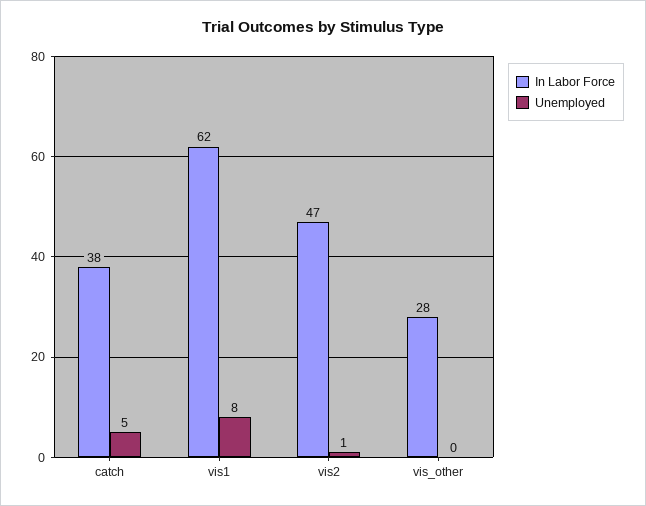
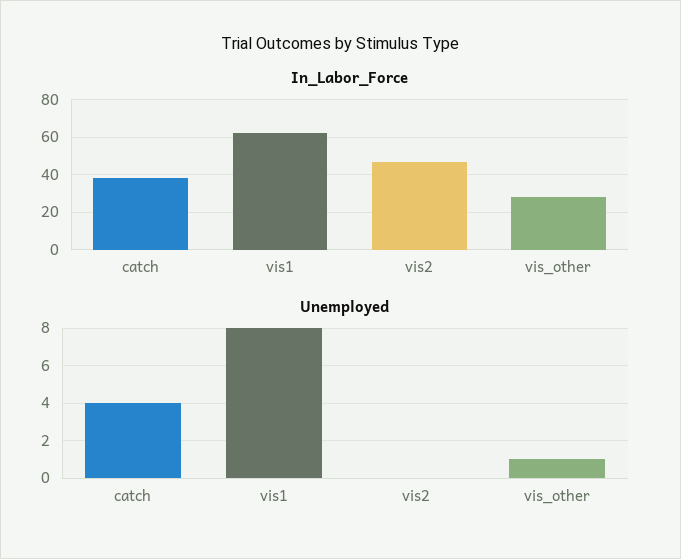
  {
    "In Labor Force": {
      "catch": 38,
      "vis1": 62,
      "vis2": 47,
      "vis_other": 28
    },
    "Unemployed": {
-     "catch": 5,
+     "catch": 4,
      "vis1": 8,
-     "vis2": 1,
+     "vis2": 0,
-     "vis_other": 0
+     "vis_other": 1
    }
  }

